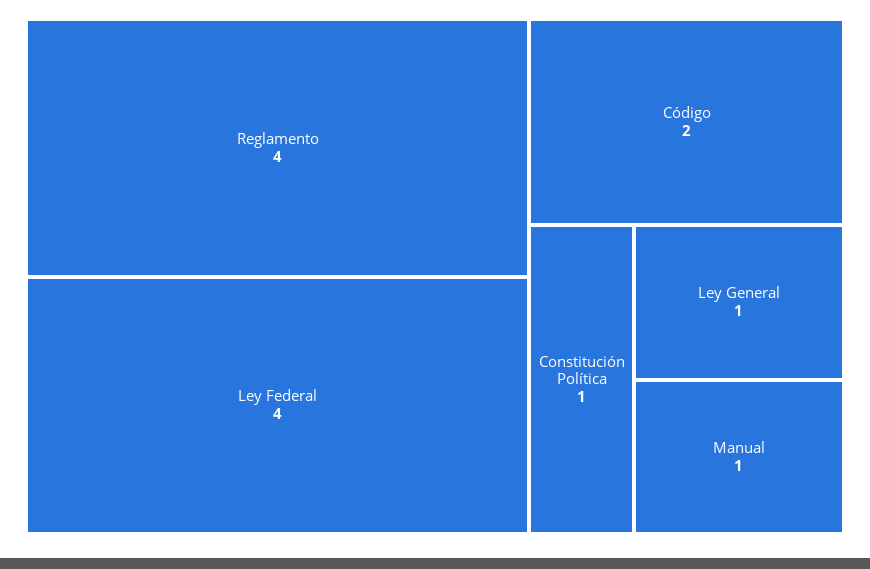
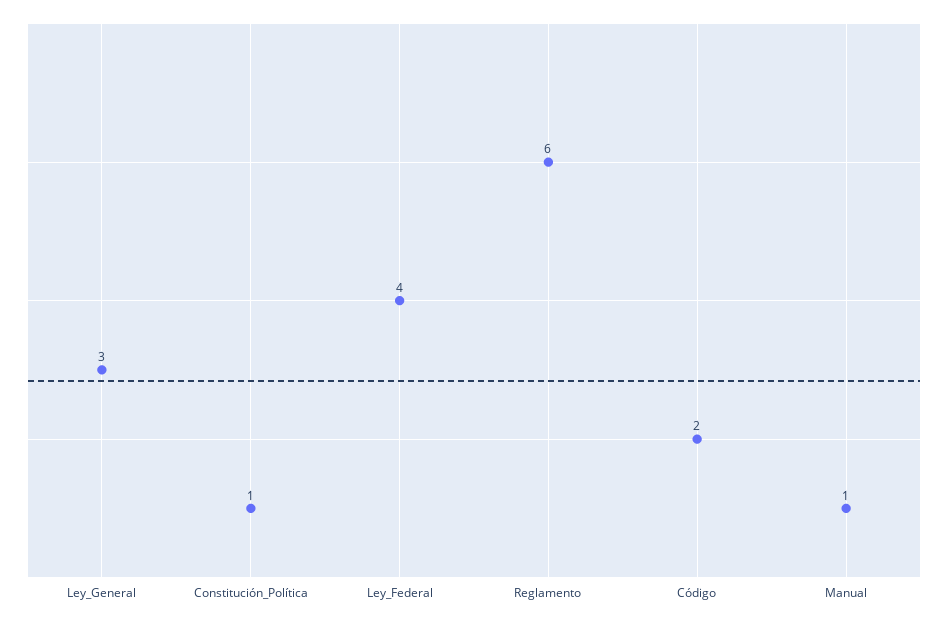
  {
-   "Reglamento": 4,
+   "Reglamento": 6,
    "Ley Federal": 4,
    "Código": 2,
    "Constitución Política": 1,
-   "Ley General": 1,
+   "Ley General": 3,
    "Manual": 1
  }

